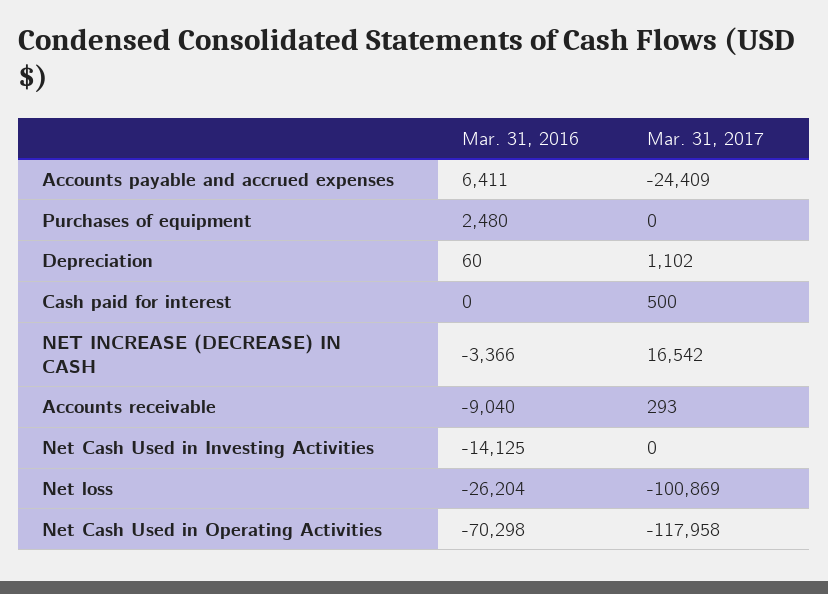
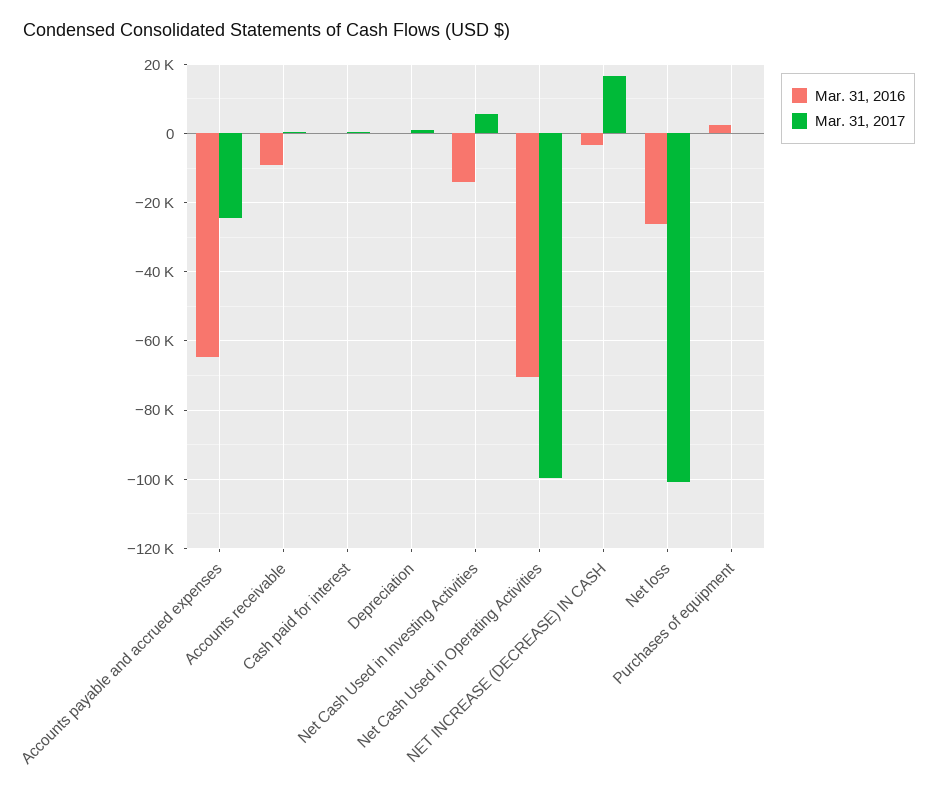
  {
    "Mar. 31, 2016": {
-     "Accounts payable and accrued expenses": 6411,
+     "Accounts payable and accrued expenses": -64000,
      "Purchases of equipment": 2480,
      "Depreciation": 60,
      "Cash paid for interest": 0,
      "NET INCREASE (DECREASE) IN CASH": -3366,
      "Accounts receivable": -9040,
      "Net Cash Used in Investing Activities": -14125,
      "Net loss": -26204,
      "Net Cash Used in Operating Activities": -70298
    },
    "Mar. 31, 2017": {
      "Accounts payable and accrued expenses": -24409,
      "Purchases of equipment": 0,
      "Depreciation": 1102,
      "Cash paid for interest": 500,
      "NET INCREASE (DECREASE) IN CASH": 16542,
      "Accounts receivable": 293,
-     "Net Cash Used in Investing Activities": 0,
+     "Net Cash Used in Investing Activities": 6000,
      "Net loss": -100869,
-     "Net Cash Used in Operating Activities": -117958
+     "Net Cash Used in Operating Activities": -100000
    }
  }

